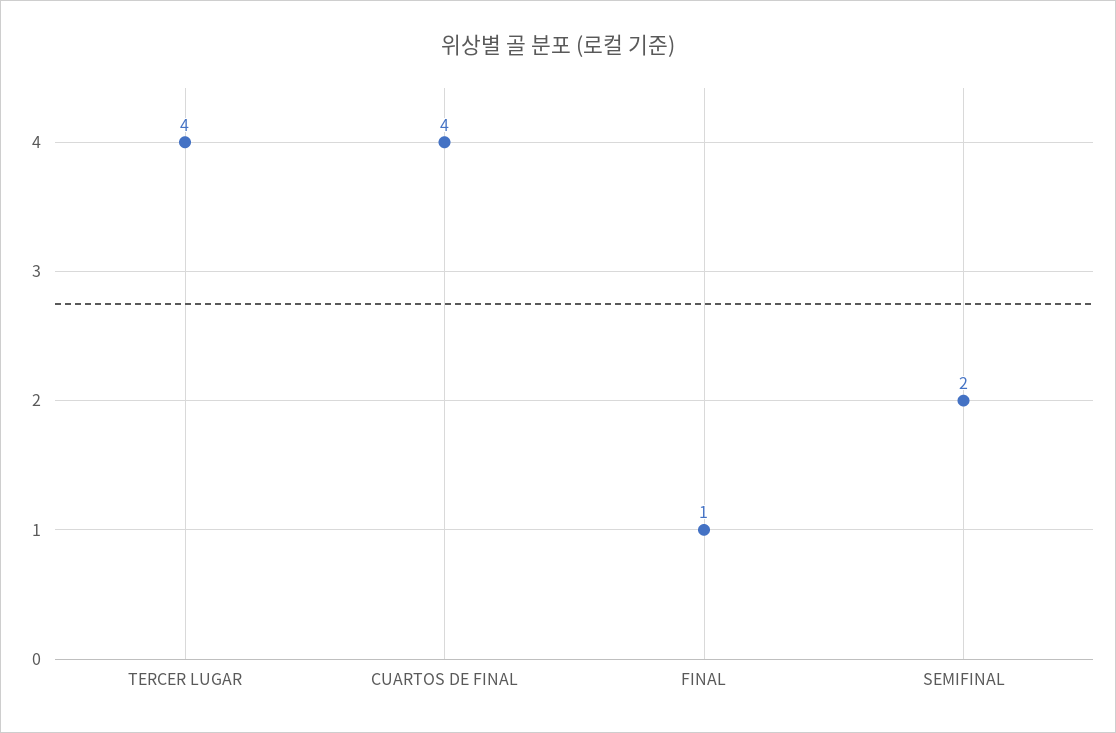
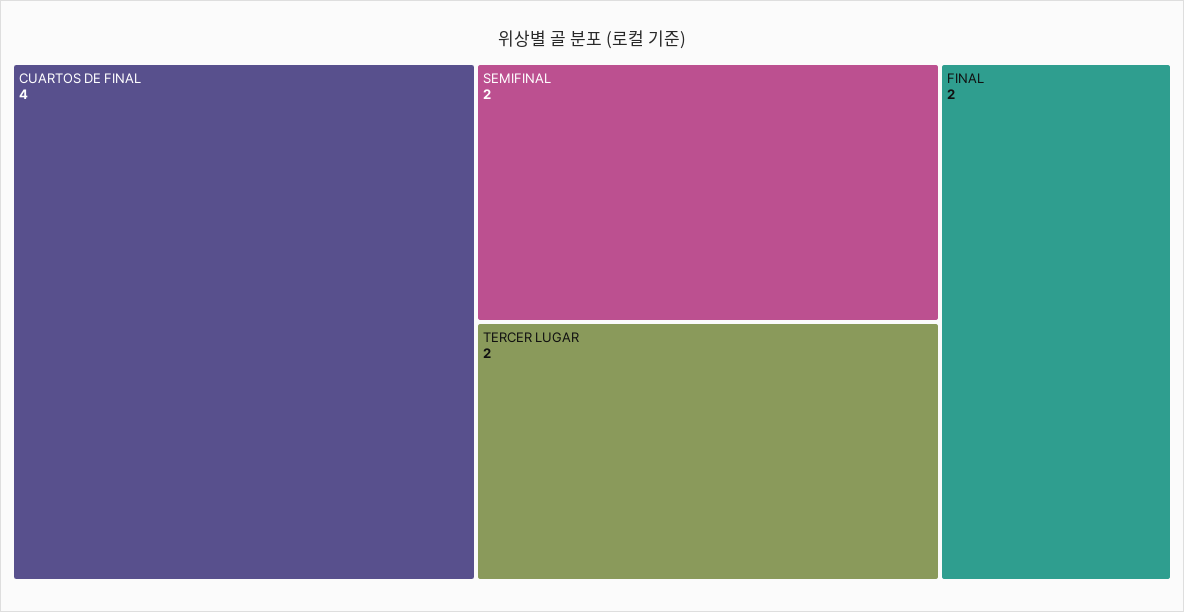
  {
-   "TERCER LUGAR": 4,
+   "TERCER LUGAR": 2,
    "CUARTOS DE FINAL": 4,
-   "FINAL": 1,
+   "FINAL": 2,
    "SEMIFINAL": 2
  }

